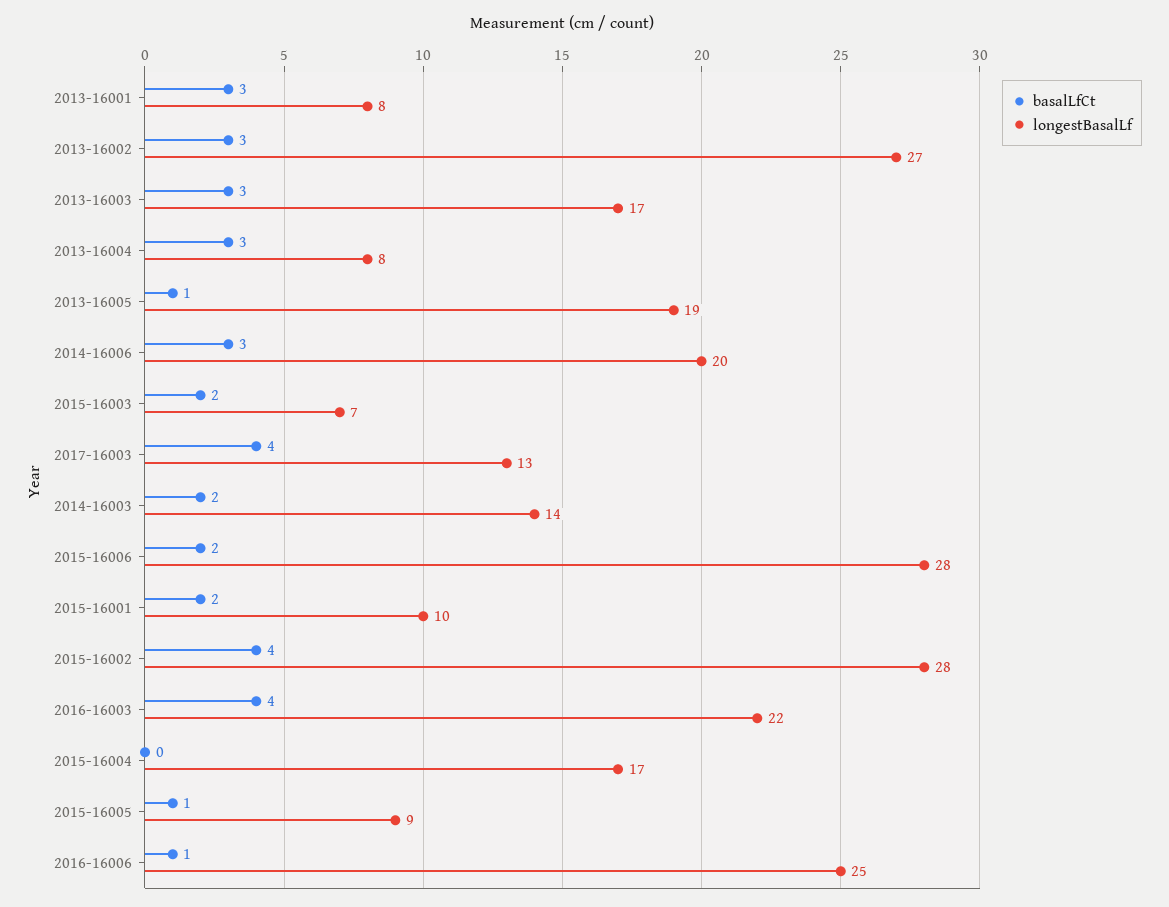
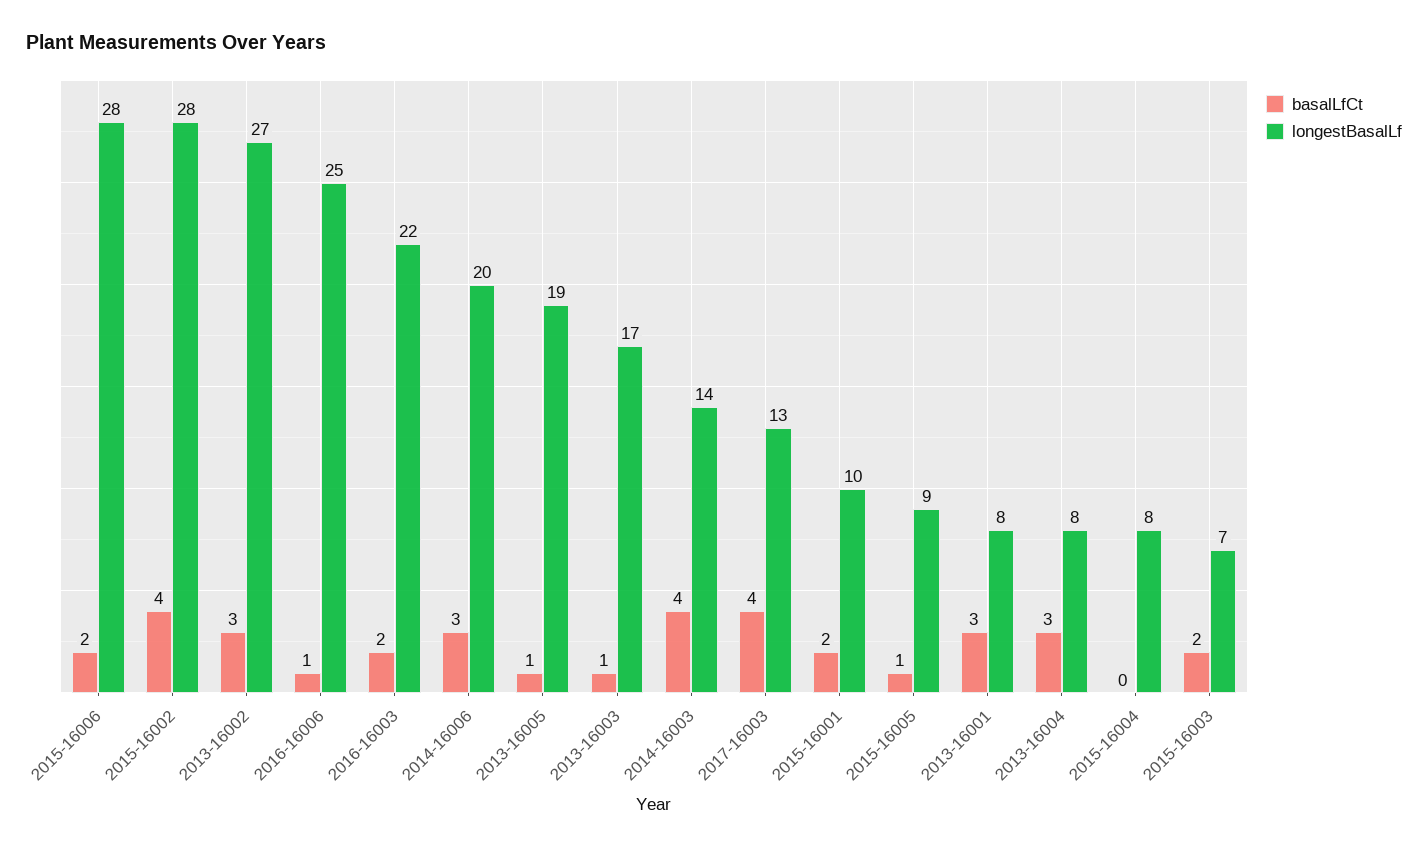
  {
    "basalLfCt": {
      "2013-16001": 3,
      "2013-16002": 3,
-     "2013-16003": 3,
+     "2013-16003": 1,
      "2013-16004": 3,
      "2013-16005": 1,
      "2014-16006": 3,
      "2015-16003": 2,
      "2017-16003": 4,
-     "2014-16003": 2,
+     "2014-16003": 4,
      "2015-16006": 2,
      "2015-16001": 2,
      "2015-16002": 4,
-     "2016-16003": 4,
+     "2016-16003": 2,
      "2015-16004": 0,
      "2015-16005": 1,
      "2016-16006": 1
    },
    "longestBasalLf": {
      "2013-16001": 8,
      "2013-16002": 27,
      "2013-16003": 17,
      "2013-16004": 8,
      "2013-16005": 19,
      "2014-16006": 20,
      "2015-16003": 7,
      "2017-16003": 13,
      "2014-16003": 14,
      "2015-16006": 28,
      "2015-16001": 10,
      "2015-16002": 28,
      "2016-16003": 22,
-     "2015-16004": 17,
+     "2015-16004": 8,
      "2015-16005": 9,
      "2016-16006": 25
    }
  }

